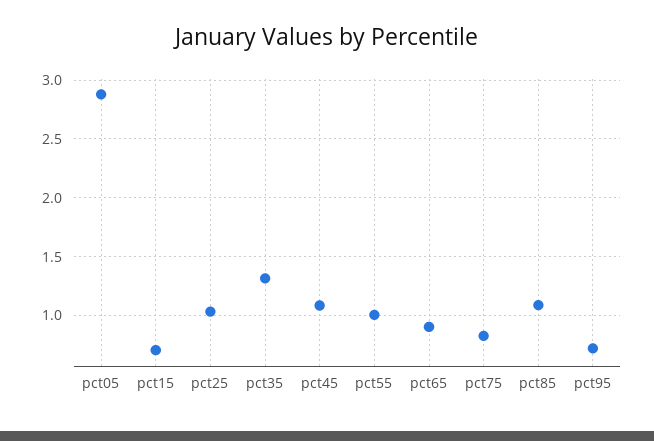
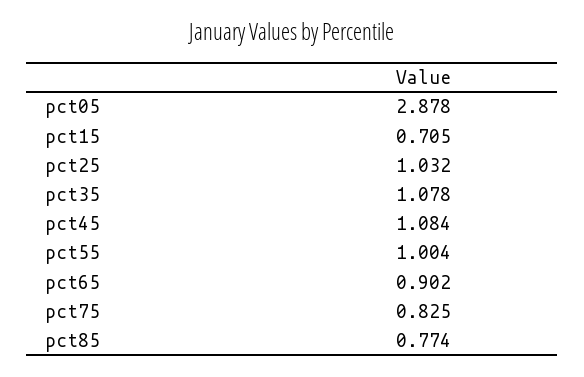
  {
    "pct05": 2.878,
    "pct15": 0.705,
    "pct25": 1.032,
-   "pct35": 1.3,
+   "pct35": 1.078,
    "pct45": 1.084,
    "pct55": 1.004,
    "pct65": 0.902,
    "pct75": 0.825,
-   "pct85": 1.1,
+   "pct85": 0.774
-   "pct95": 0.7
  }

